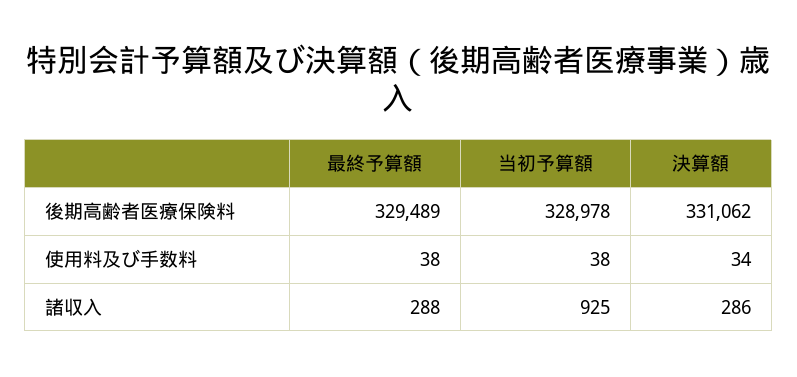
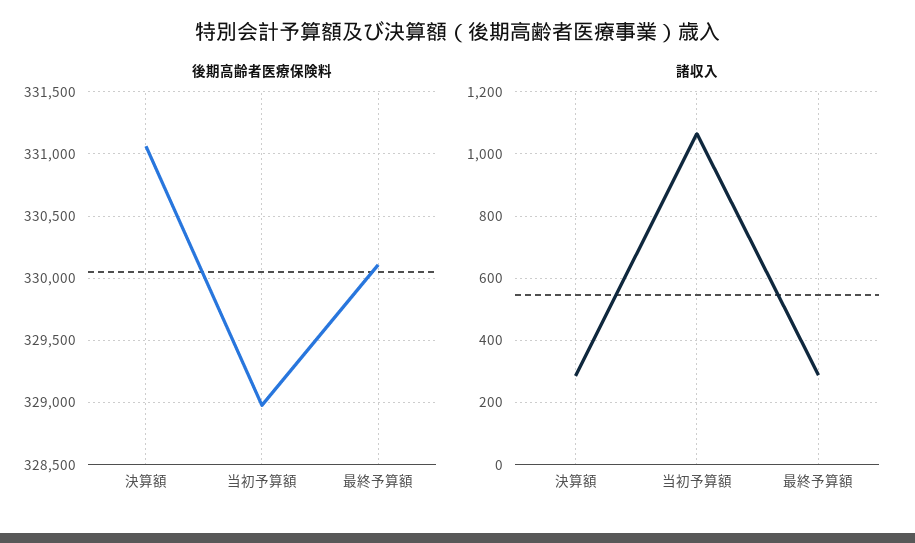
  {
    "後期高齢者医療保険料": {
-     "最終予算額": 329489,
+     "最終予算額": 330100,
      "当初予算額": 328978,
      "決算額": 331062
    },
-   "使用料及び手数料": {
-     "最終予算額": 38,
-     "当初予算額": 38,
-     "決算額": 34
-   },
    "諸収入": {
      "最終予算額": 288,
-     "当初予算額": 925,
+     "当初予算額": 1060,
      "決算額": 286
    }
  }

